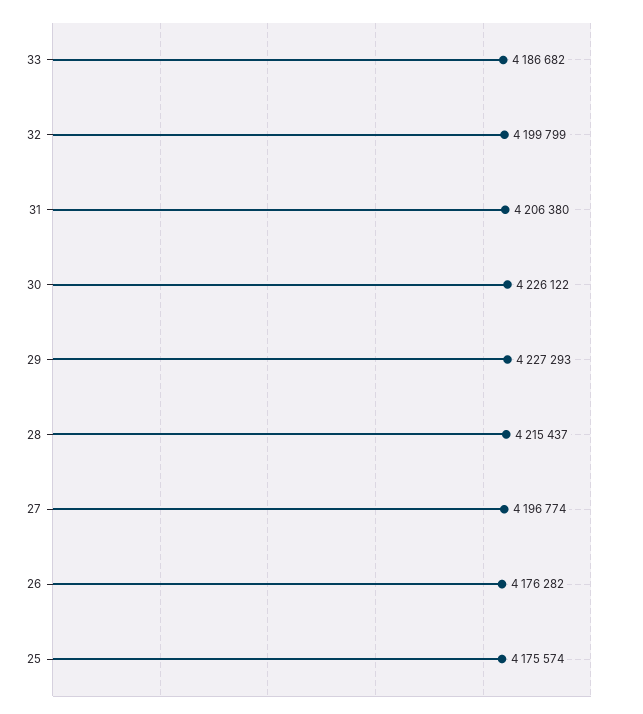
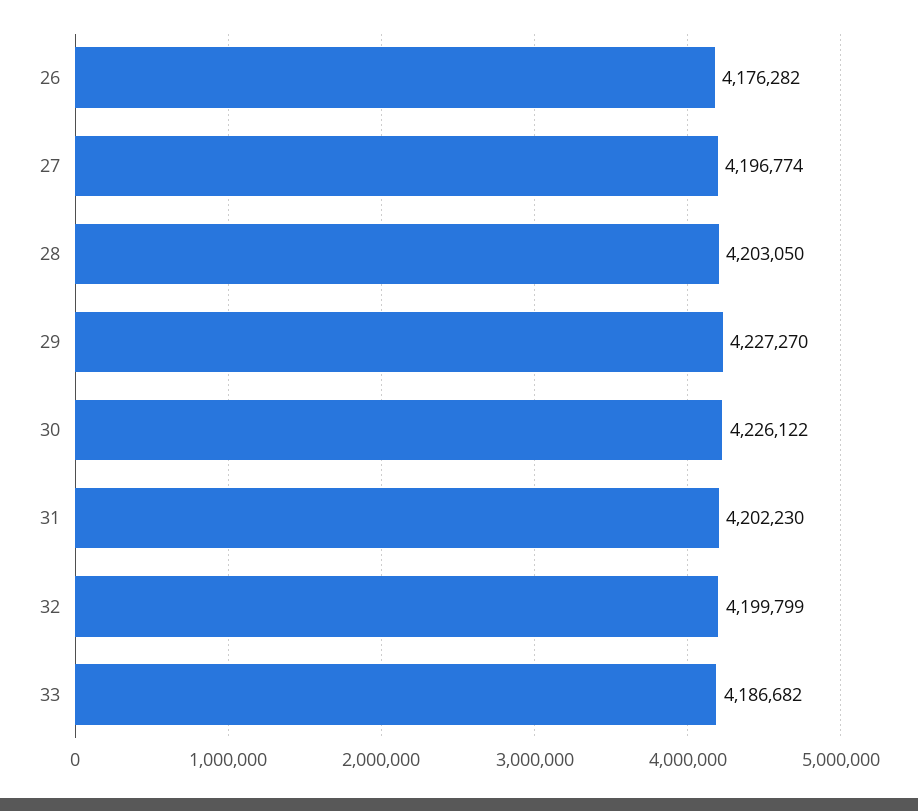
  {
    "33": 4186682,
    "32": 4199799,
-   "31": 4206380,
+   "31": 4202230,
    "30": 4226122,
-   "29": 4227293,
+   "29": 4227270,
-   "28": 4215437,
+   "28": 4203050,
    "27": 4196774,
-   "26": 4176282,
+   "26": 4176282
-   "25": 4175574
  }

